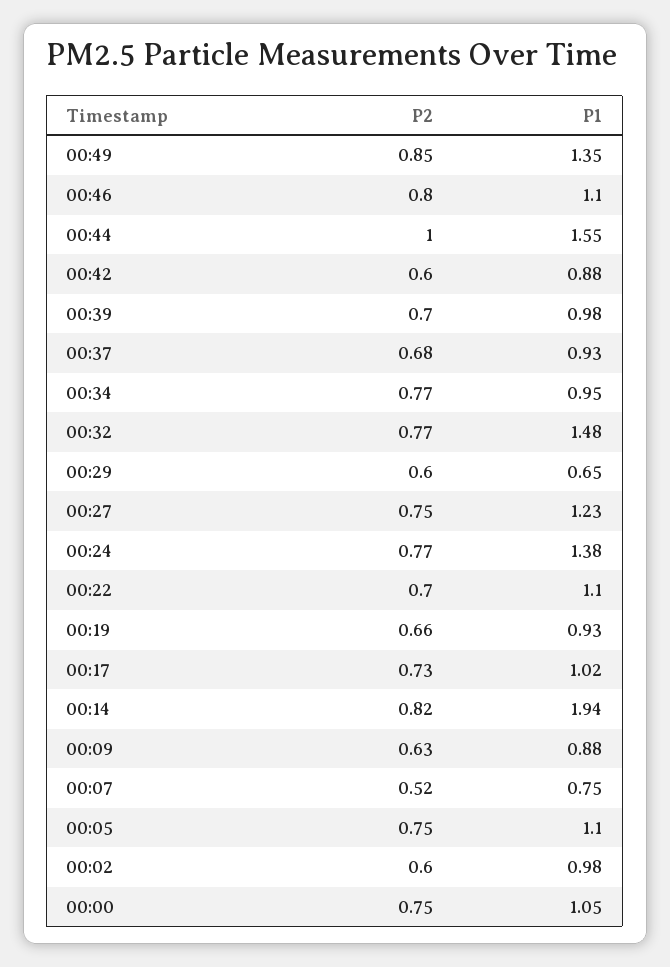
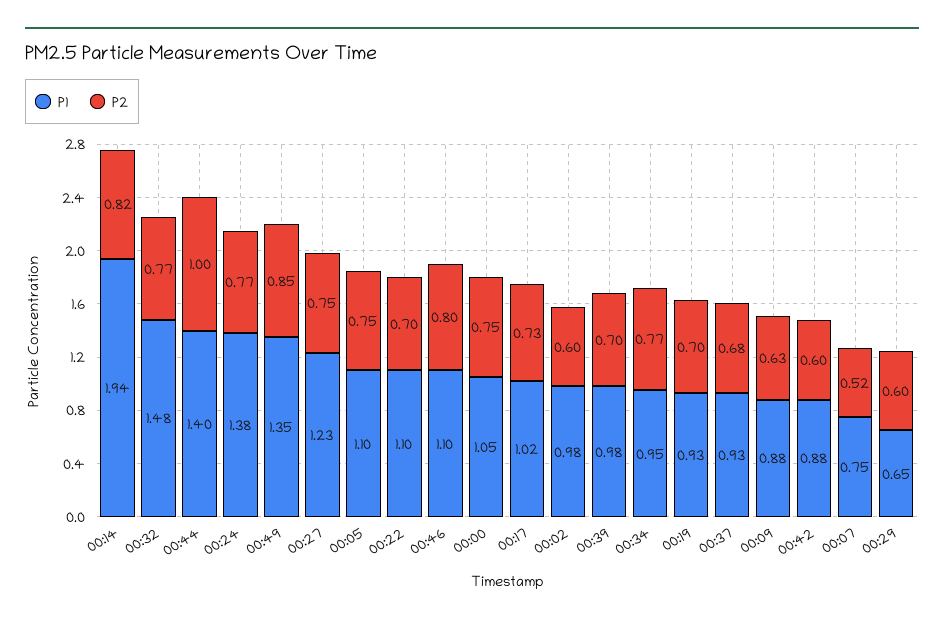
  {
    "P2": {
      "00:49": 0.85,
      "00:46": 0.8,
      "00:44": 1,
      "00:42": 0.6,
      "00:39": 0.7,
      "00:37": 0.68,
      "00:34": 0.77,
      "00:32": 0.77,
      "00:29": 0.6,
      "00:27": 0.75,
      "00:24": 0.77,
      "00:22": 0.7,
-     "00:19": 0.66,
+     "00:19": 0.7,
      "00:17": 0.73,
      "00:14": 0.82,
      "00:09": 0.63,
      "00:07": 0.52,
      "00:05": 0.75,
      "00:02": 0.6,
      "00:00": 0.75
    },
    "P1": {
      "00:49": 1.35,
      "00:46": 1.1,
-     "00:44": 1.55,
+     "00:44": 1.4,
      "00:42": 0.88,
      "00:39": 0.98,
      "00:37": 0.93,
      "00:34": 0.95,
      "00:32": 1.48,
      "00:29": 0.65,
      "00:27": 1.23,
      "00:24": 1.38,
      "00:22": 1.1,
      "00:19": 0.93,
      "00:17": 1.02,
      "00:14": 1.94,
      "00:09": 0.88,
      "00:07": 0.75,
      "00:05": 1.1,
      "00:02": 0.98,
      "00:00": 1.05
    }
  }

